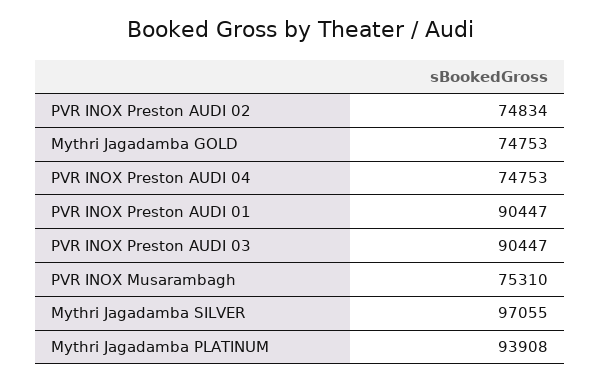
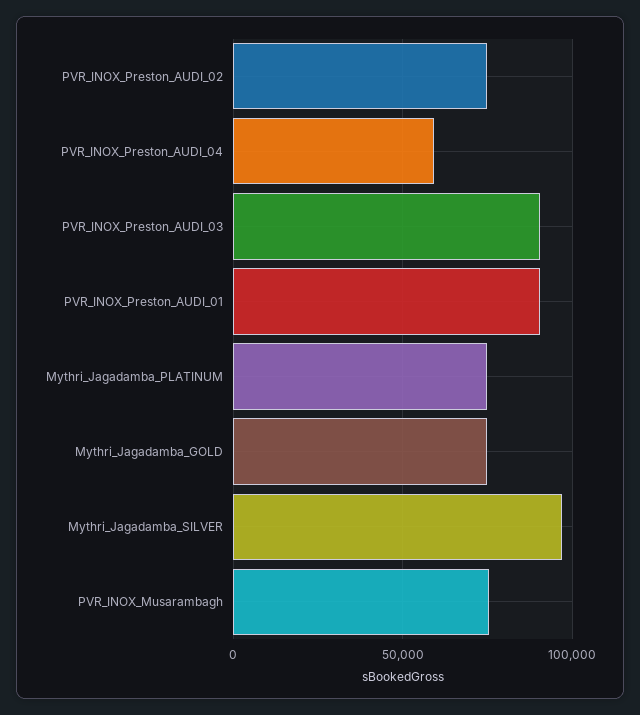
  {
    "PVR INOX Preston AUDI 02": 74834,
    "Mythri Jagadamba GOLD": 74753,
-   "PVR INOX Preston AUDI 04": 74753,
+   "PVR INOX Preston AUDI 04": 60000,
    "PVR INOX Preston AUDI 01": 90447,
    "PVR INOX Preston AUDI 03": 90447,
    "PVR INOX Musarambagh": 75310,
    "Mythri Jagadamba SILVER": 97055,
-   "Mythri Jagadamba PLATINUM": 93908
+   "Mythri Jagadamba PLATINUM": 75000
  }

